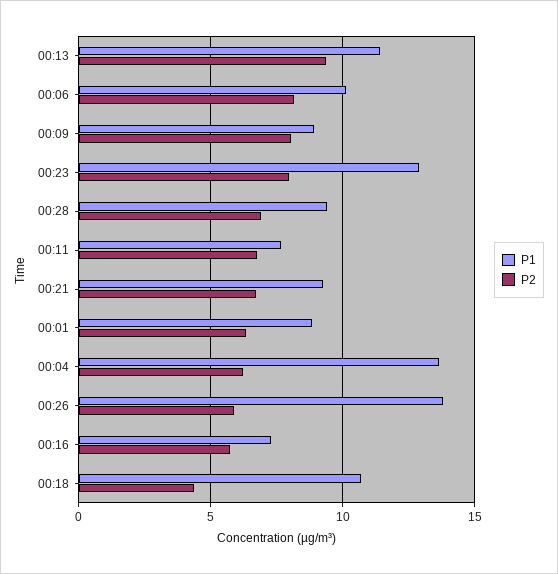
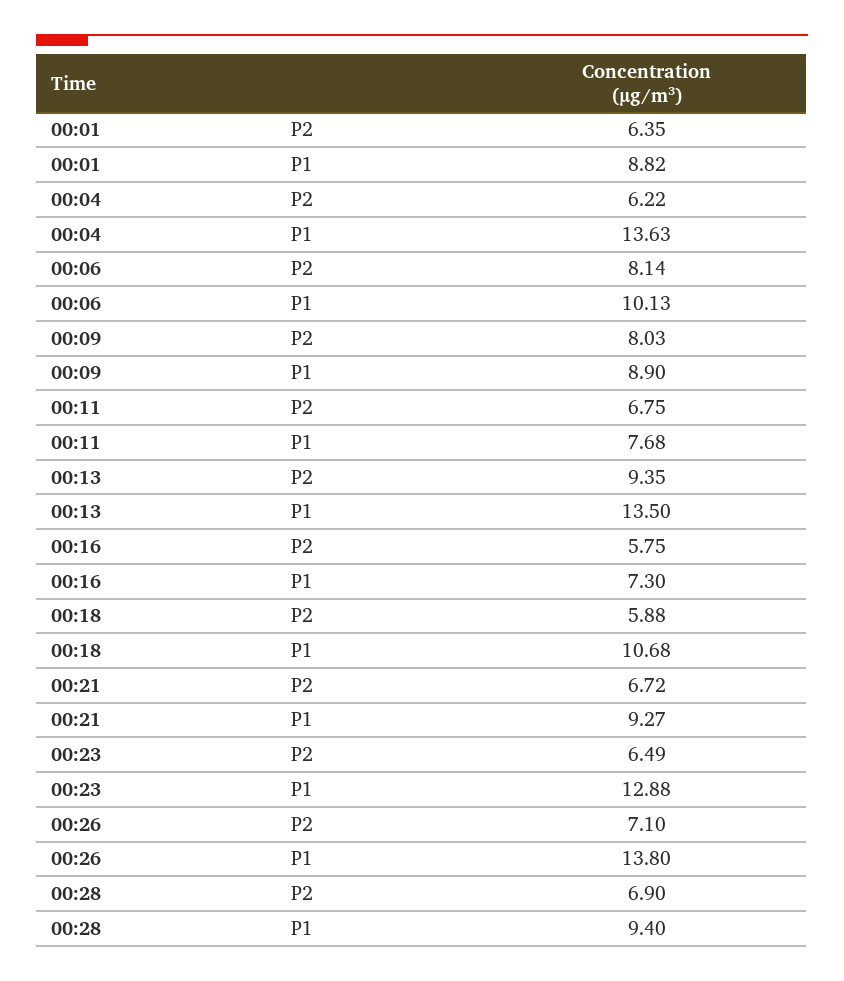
  {
    "P1": {
-     "00:13": 11.5,
+     "00:13": 13.5,
      "00:06": 10.13,
      "00:09": 8.9,
      "00:23": 12.88,
      "00:28": 9.4,
      "00:11": 7.68,
      "00:21": 9.27,
      "00:01": 8.82,
      "00:04": 13.63,
      "00:26": 13.8,
      "00:16": 7.3,
      "00:18": 10.68
    },
    "P2": {
      "00:13": 9.35,
      "00:06": 8.14,
      "00:09": 8.03,
-     "00:23": 8,
+     "00:23": 6.49,
      "00:28": 6.9,
      "00:11": 6.75,
      "00:21": 6.72,
      "00:01": 6.35,
      "00:04": 6.22,
-     "00:26": 6,
+     "00:26": 7.1,
      "00:16": 5.75,
-     "00:18": 4.5
+     "00:18": 5.88
    }
  }

